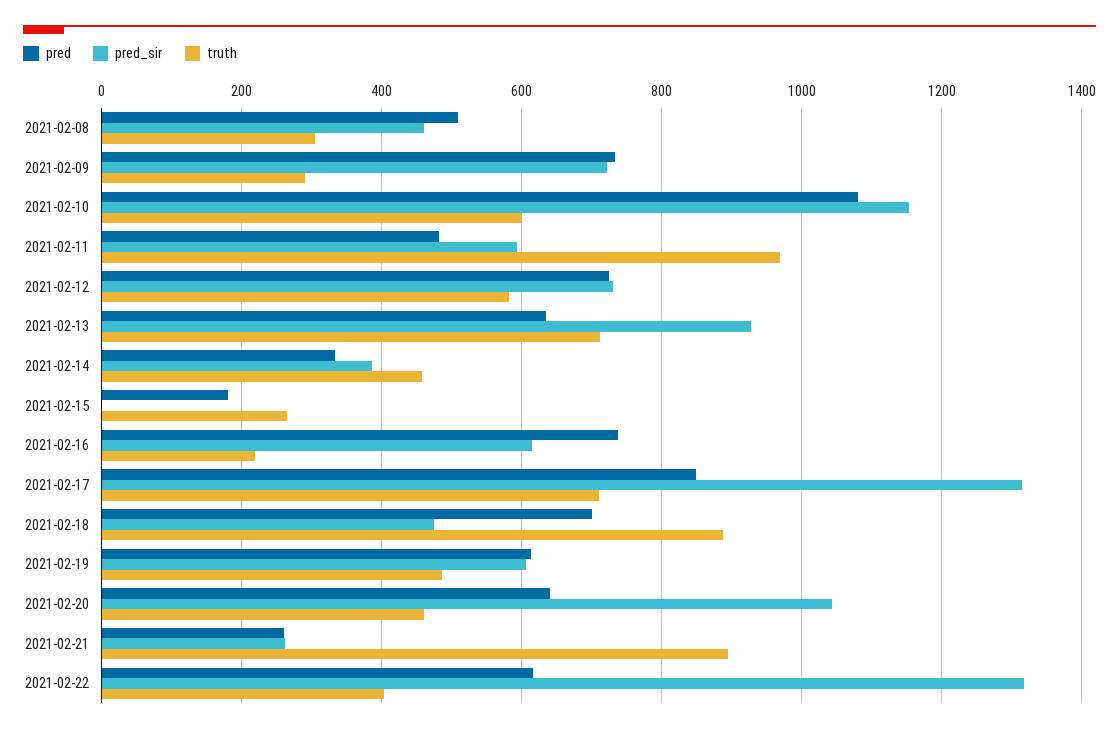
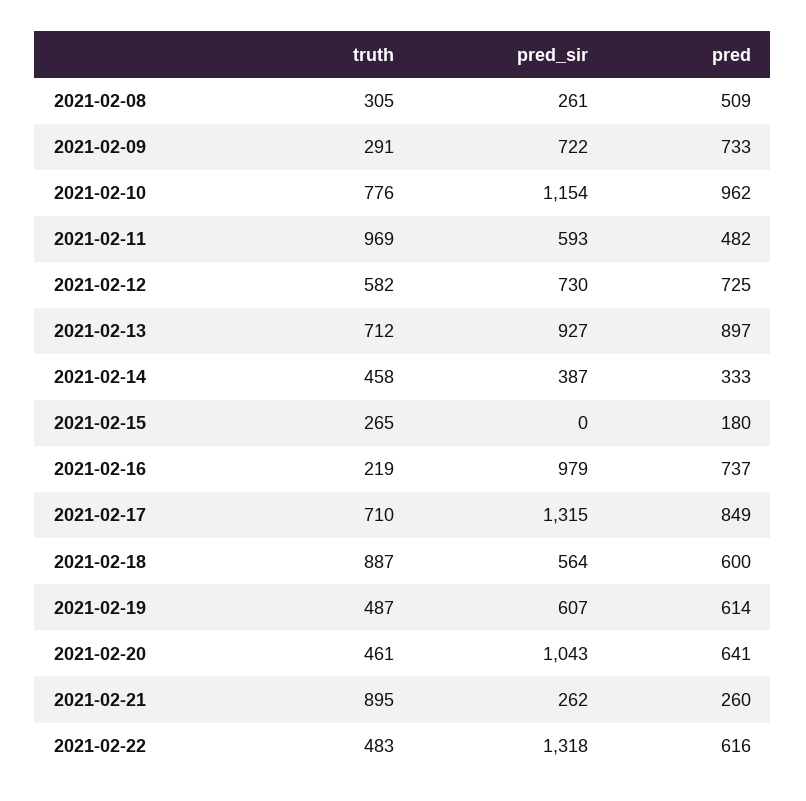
  {
    "pred": {
      "2021-02-08": 509,
      "2021-02-09": 733,
-     "2021-02-10": 1080,
+     "2021-02-10": 962,
      "2021-02-11": 482,
      "2021-02-12": 725,
-     "2021-02-13": 640,
+     "2021-02-13": 897,
      "2021-02-14": 333,
      "2021-02-15": 180,
      "2021-02-16": 737,
      "2021-02-17": 849,
-     "2021-02-18": 700,
+     "2021-02-18": 600,
      "2021-02-19": 614,
      "2021-02-20": 641,
      "2021-02-21": 260,
      "2021-02-22": 616
    },
    "pred_sir": {
-     "2021-02-08": 460,
+     "2021-02-08": 261,
      "2021-02-09": 722,
      "2021-02-10": 1154,
      "2021-02-11": 593,
      "2021-02-12": 730,
      "2021-02-13": 927,
      "2021-02-14": 387,
      "2021-02-15": 0,
-     "2021-02-16": 620,
+     "2021-02-16": 979,
      "2021-02-17": 1315,
-     "2021-02-18": 480,
+     "2021-02-18": 564,
      "2021-02-19": 607,
      "2021-02-20": 1043,
      "2021-02-21": 262,
      "2021-02-22": 1318
    },
    "truth": {
      "2021-02-08": 305,
      "2021-02-09": 291,
-     "2021-02-10": 600,
+     "2021-02-10": 776,
      "2021-02-11": 969,
      "2021-02-12": 582,
      "2021-02-13": 712,
      "2021-02-14": 458,
      "2021-02-15": 265,
      "2021-02-16": 219,
      "2021-02-17": 710,
      "2021-02-18": 887,
      "2021-02-19": 487,
      "2021-02-20": 461,
      "2021-02-21": 895,
-     "2021-02-22": 400
+     "2021-02-22": 483
    }
  }

